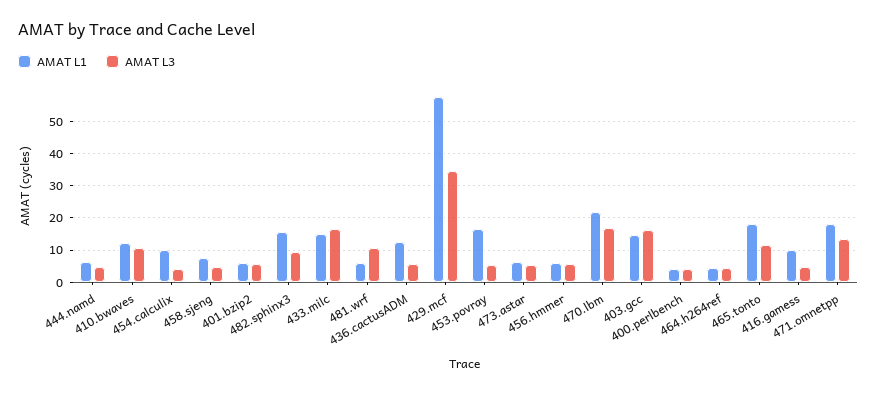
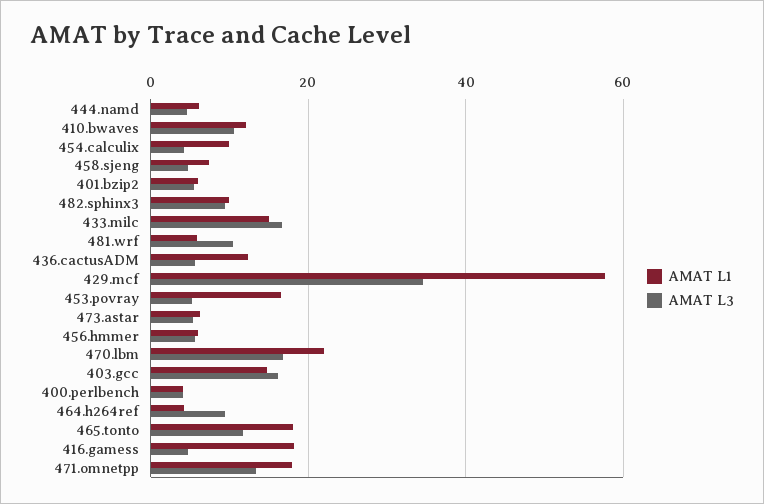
  {
    "AMAT L1": {
      "444.namd": 6,
      "410.bwaves": 12,
      "454.calculix": 10,
      "458.sjeng": 8,
      "401.bzip2": 6,
-     "482.sphinx3": 16,
+     "482.sphinx3": 10,
      "433.milc": 16,
      "481.wrf": 6,
      "436.cactusADM": 12,
      "429.mcf": 58,
      "453.povray": 16,
      "473.astar": 6,
      "456.hmmer": 6,
      "470.lbm": 22,
      "403.gcc": 14,
      "400.perlbench": 4,
      "464.h264ref": 4,
      "465.tonto": 18,
-     "416.gamess": 10,
+     "416.gamess": 18,
      "471.omnetpp": 18
    },
    "AMAT L3": {
      "444.namd": 4,
      "410.bwaves": 10,
      "454.calculix": 4,
      "458.sjeng": 4,
      "401.bzip2": 6,
      "482.sphinx3": 10,
      "433.milc": 16,
      "481.wrf": 10,
      "436.cactusADM": 6,
      "429.mcf": 34,
      "453.povray": 6,
      "473.astar": 6,
      "456.hmmer": 6,
      "470.lbm": 16,
      "403.gcc": 16,
      "400.perlbench": 4,
-     "464.h264ref": 4,
+     "464.h264ref": 10,
      "465.tonto": 12,
      "416.gamess": 4,
      "471.omnetpp": 14
    }
  }

